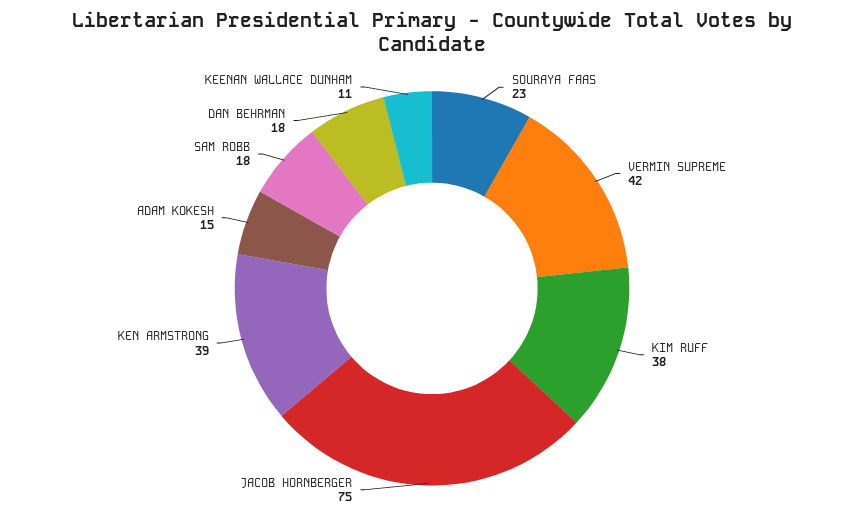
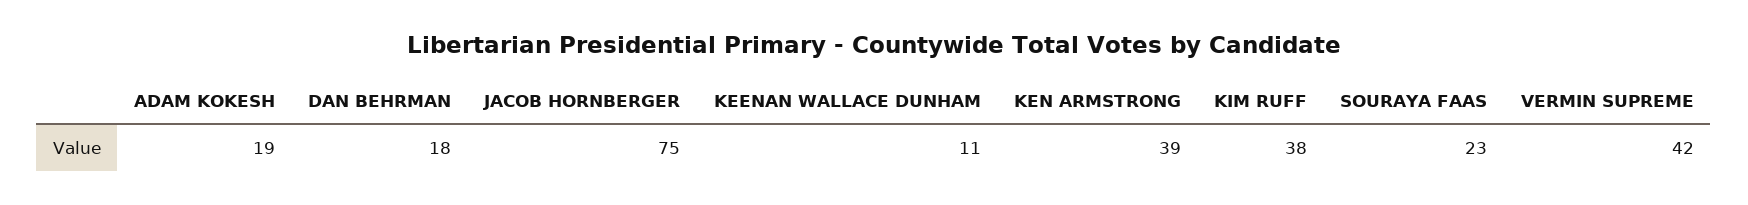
  {
    "SOURAYA FAAS": 23,
    "VERMIN SUPREME": 42,
    "KIM RUFF": 38,
    "JACOB HORNBERGER": 75,
    "KEN ARMSTRONG": 39,
-   "ADAM KOKESH": 15,
+   "ADAM KOKESH": 19,
-   "SAM ROBB": 18,
    "DAN BEHRMAN": 18,
    "KEENAN WALLACE DUNHAM": 11
  }

